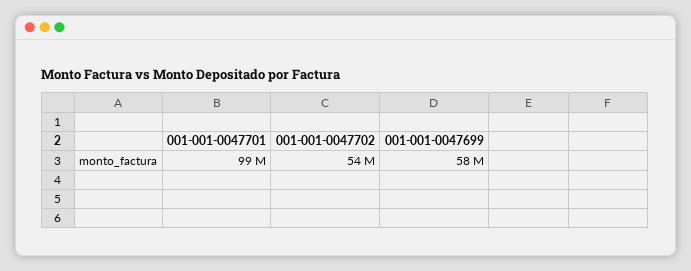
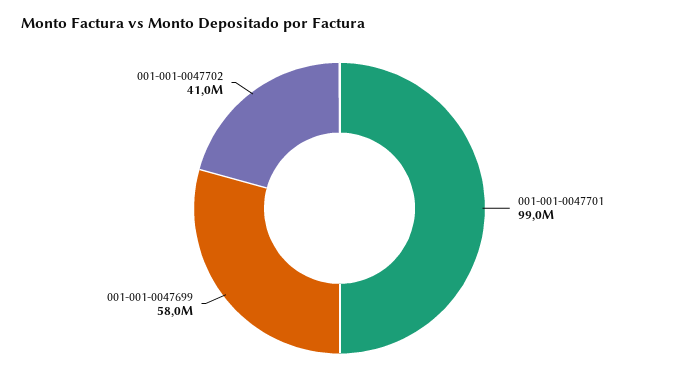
  {
    "001-001-0047701": 99000000,
-   "001-001-0047702": 54000000,
+   "001-001-0047702": 41000000,
    "001-001-0047699": 58000000
  }

